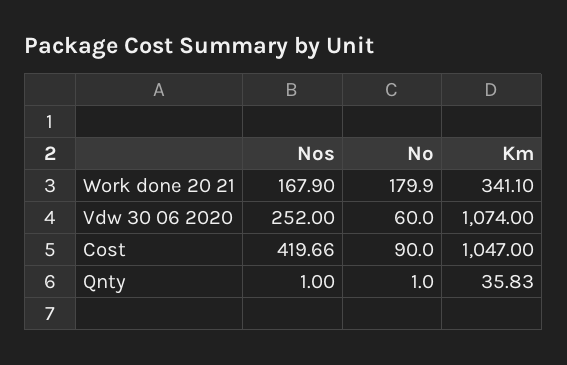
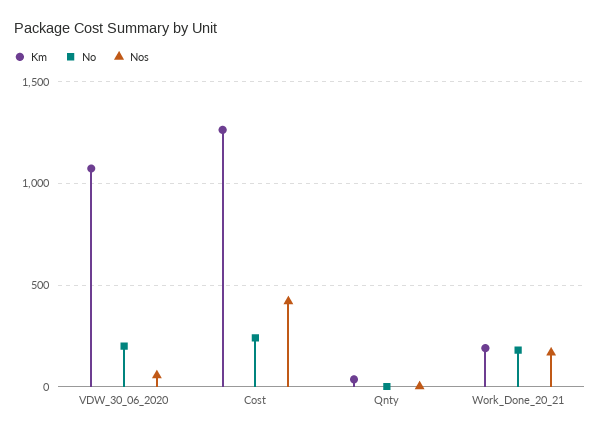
  {
    "Nos": {
      "Work done 20 21": 167.9,
-     "Vdw 30 06 2020": 252,
+     "Vdw 30 06 2020": 50,
      "Cost": 419.66,
      "Qnty": 1
    },
    "No": {
      "Work done 20 21": 179.9,
-     "Vdw 30 06 2020": 60,
+     "Vdw 30 06 2020": 200,
-     "Cost": 90,
+     "Cost": 250,
      "Qnty": 1
    },
    "Km": {
-     "Work done 20 21": 341.1,
+     "Work done 20 21": 200,
      "Vdw 30 06 2020": 1074,
-     "Cost": 1047,
+     "Cost": 1250,
      "Qnty": 35.83
    }
  }

